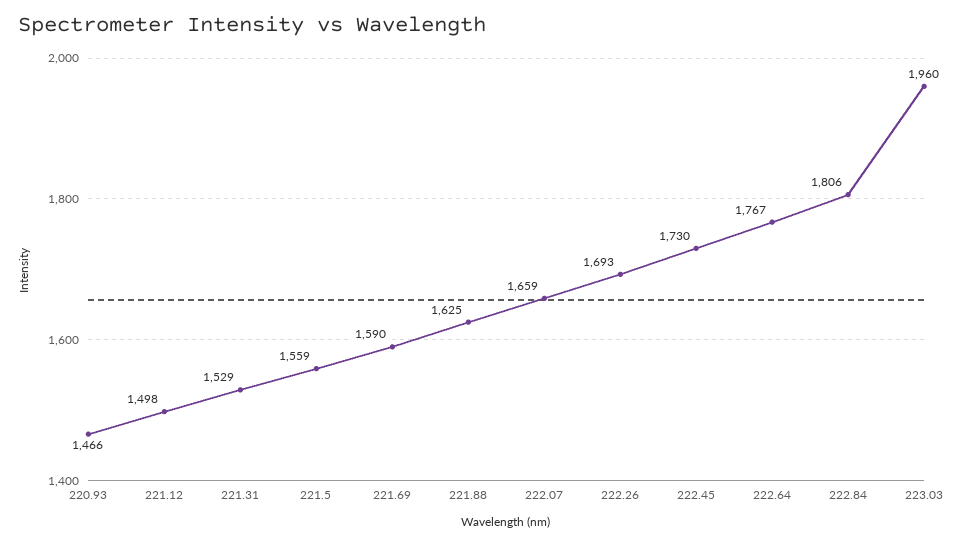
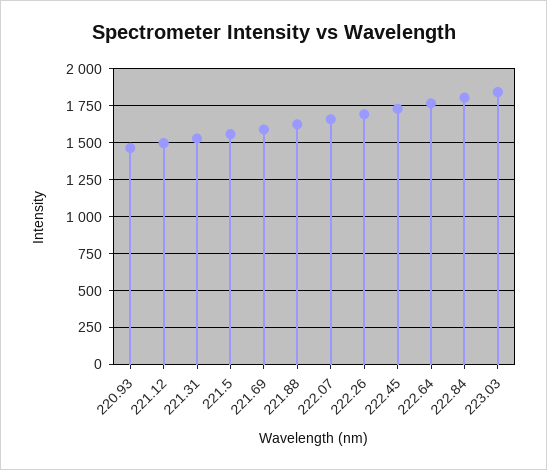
  {
    "220.93": 1466,
    "221.12": 1498,
    "221.31": 1529,
    "221.5": 1559,
    "221.69": 1590,
    "221.88": 1625,
    "222.07": 1659,
    "222.26": 1693,
    "222.45": 1730,
    "222.64": 1767,
    "222.84": 1806,
-   "223.03": 1960
+   "223.03": 1850
  }

